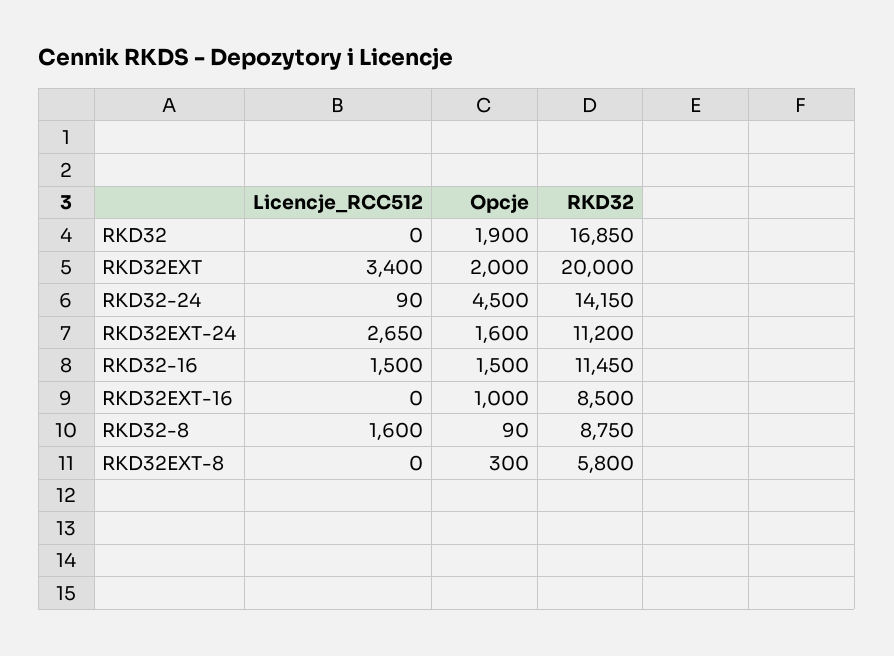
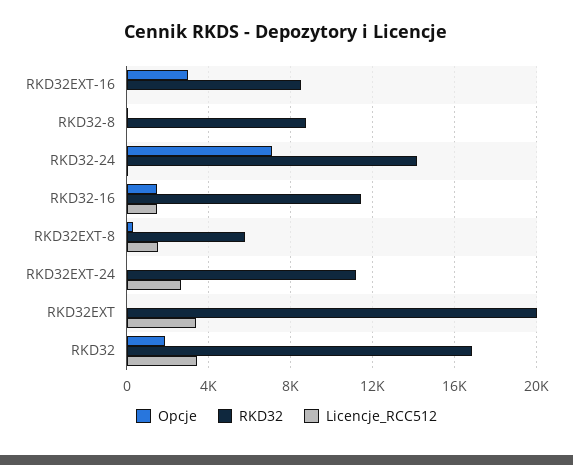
  {
    "Licencje_RCC512": {
-     "RKD32": 0,
+     "RKD32": 3500,
      "RKD32EXT": 3400,
      "RKD32-24": 90,
      "RKD32EXT-24": 2650,
      "RKD32-16": 1500,
      "RKD32EXT-16": 0,
-     "RKD32-8": 1600,
+     "RKD32-8": 0,
-     "RKD32EXT-8": 0
+     "RKD32EXT-8": 1500
    },
    "Opcje": {
      "RKD32": 1900,
-     "RKD32EXT": 2000,
+     "RKD32EXT": 0,
-     "RKD32-24": 4500,
+     "RKD32-24": 7000,
-     "RKD32EXT-24": 1600,
+     "RKD32EXT-24": 0,
      "RKD32-16": 1500,
-     "RKD32EXT-16": 1000,
+     "RKD32EXT-16": 3000,
      "RKD32-8": 90,
      "RKD32EXT-8": 300
    },
    "RKD32": {
      "RKD32": 16850,
      "RKD32EXT": 20000,
      "RKD32-24": 14150,
      "RKD32EXT-24": 11200,
      "RKD32-16": 11450,
      "RKD32EXT-16": 8500,
      "RKD32-8": 8750,
      "RKD32EXT-8": 5800
    }
  }

